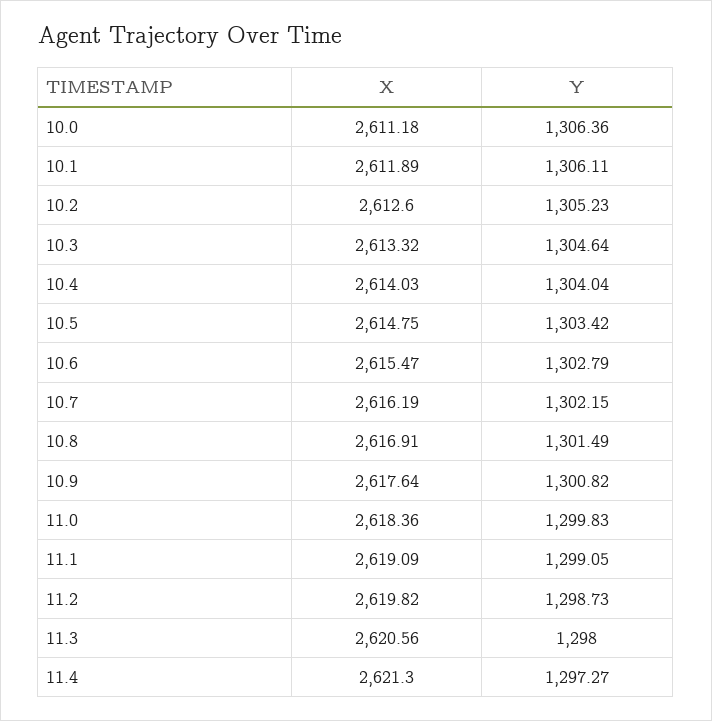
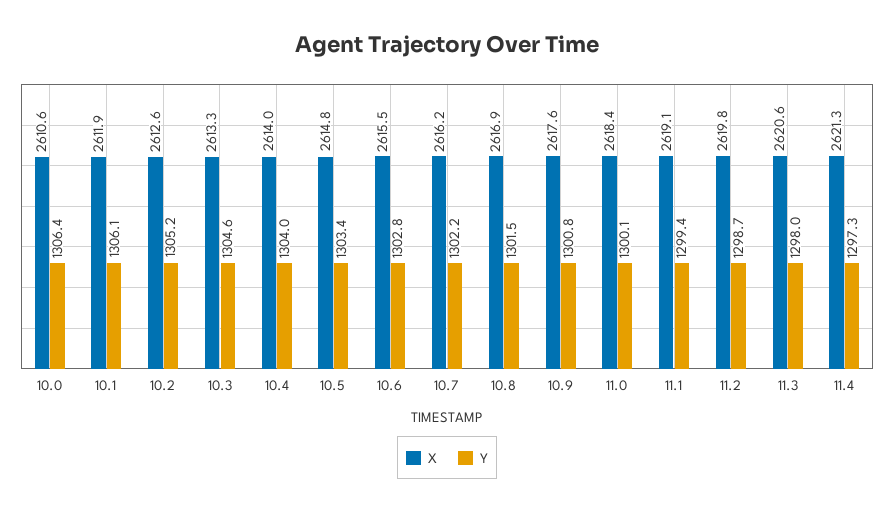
  {
    "X": {
-     "10.0": 2611.18,
+     "10.0": 2610.6,
      "10.1": 2611.89,
      "10.2": 2612.6,
      "10.3": 2613.32,
      "10.4": 2614.03,
      "10.5": 2614.75,
      "10.6": 2615.47,
      "10.7": 2616.19,
      "10.8": 2616.91,
      "10.9": 2617.64,
      "11.0": 2618.36,
      "11.1": 2619.09,
      "11.2": 2619.82,
      "11.3": 2620.56,
      "11.4": 2621.3
    },
    "Y": {
      "10.0": 1306.36,
      "10.1": 1306.11,
      "10.2": 1305.23,
      "10.3": 1304.64,
      "10.4": 1304.04,
      "10.5": 1303.42,
      "10.6": 1302.79,
      "10.7": 1302.15,
      "10.8": 1301.49,
      "10.9": 1300.82,
-     "11.0": 1299.83,
+     "11.0": 1300.1,
-     "11.1": 1299.05,
+     "11.1": 1299.4,
      "11.2": 1298.73,
      "11.3": 1298,
      "11.4": 1297.27
    }
  }

